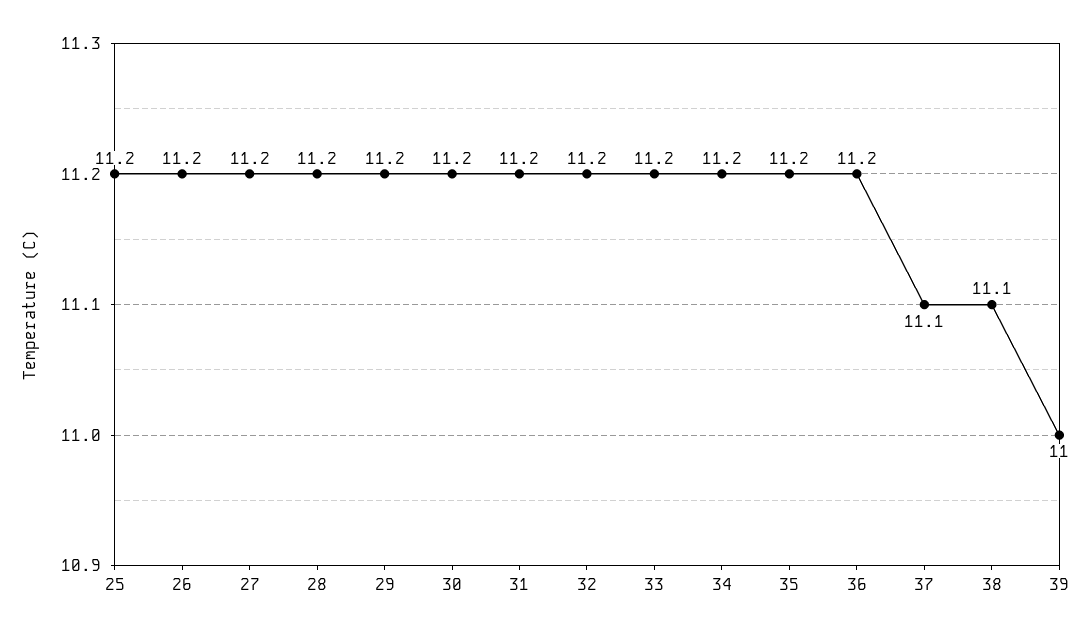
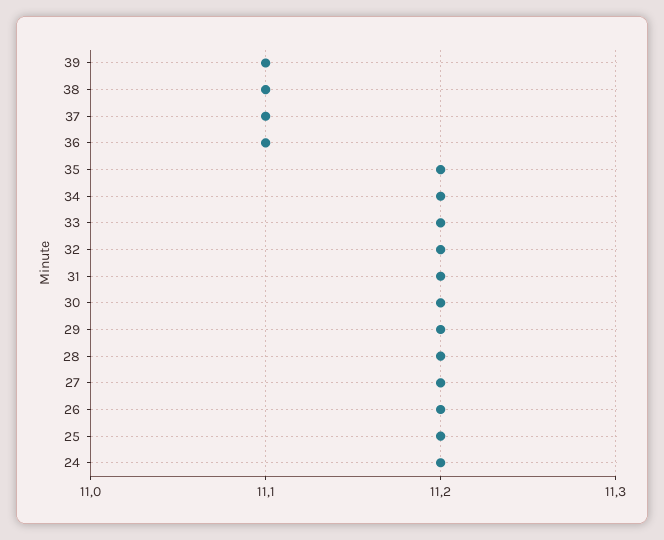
  {
    "25": 11.2,
    "26": 11.2,
    "27": 11.2,
    "28": 11.2,
    "29": 11.2,
    "30": 11.2,
    "31": 11.2,
    "32": 11.2,
    "33": 11.2,
    "34": 11.2,
    "35": 11.2,
-   "36": 11.2,
+   "36": 11.1,
    "37": 11.1,
    "38": 11.1,
-   "39": 11
+   "39": 11.1,
+   "24": 11.2
  }

